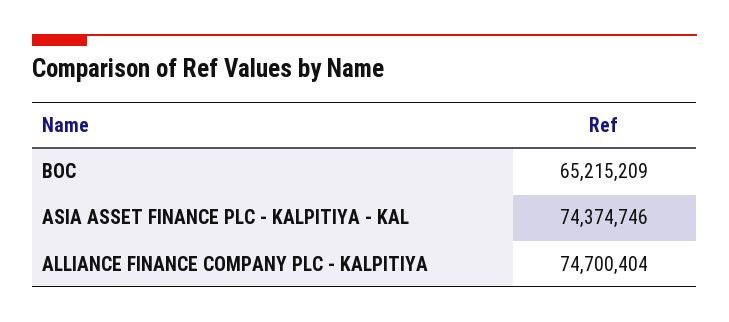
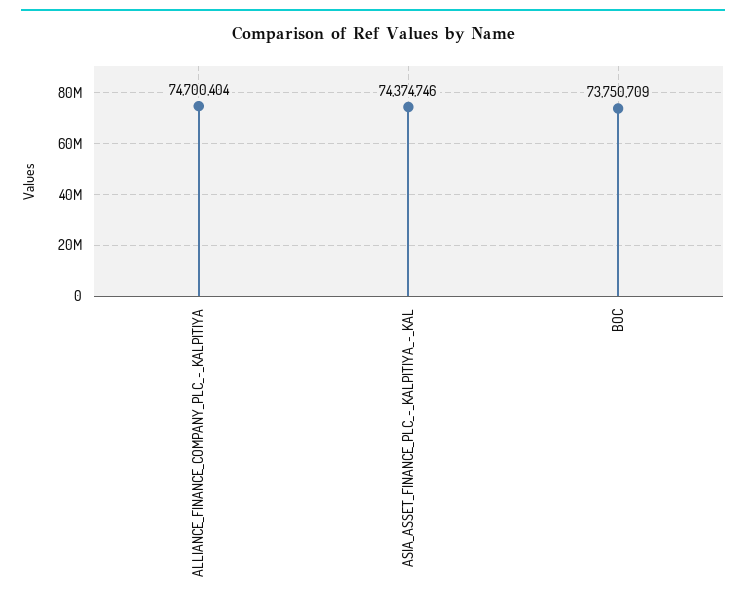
  {
-   "BOC": 65215209,
+   "BOC": 73750709,
    "ASIA ASSET FINANCE PLC - KALPITIYA - KAL": 74374746,
    "ALLIANCE FINANCE COMPANY PLC - KALPITIYA": 74700404
  }

